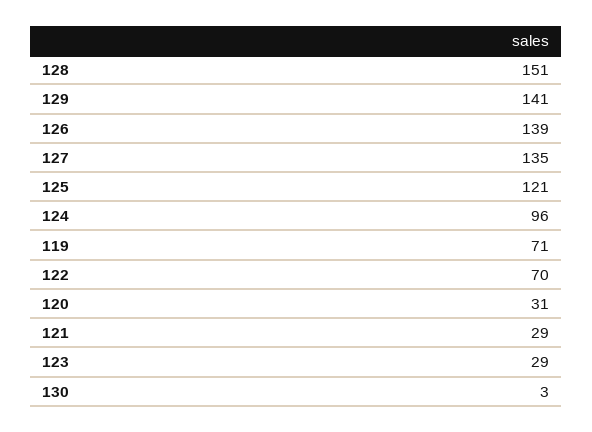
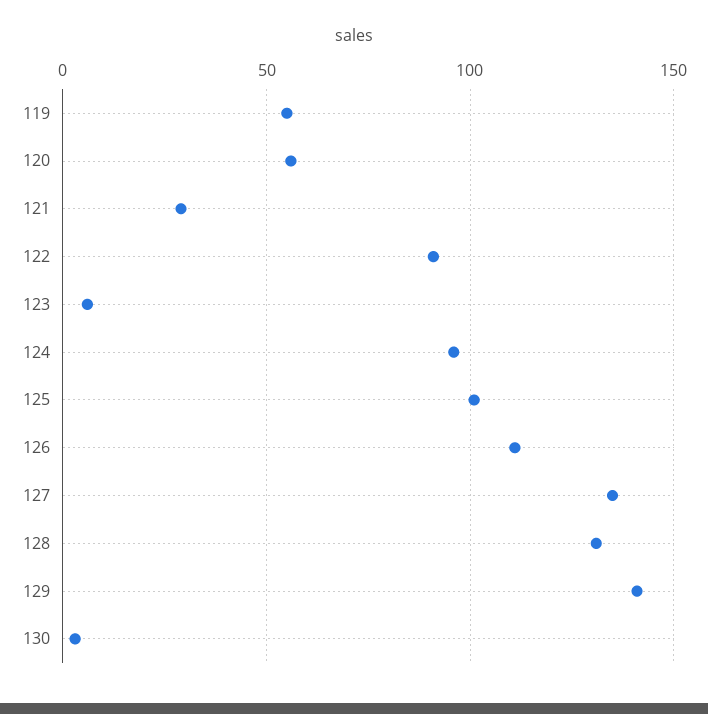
  {
-   "128": 151,
+   "128": 130,
    "129": 141,
-   "126": 139,
+   "126": 110,
    "127": 135,
-   "125": 121,
+   "125": 100,
    "124": 96,
-   "119": 71,
+   "119": 55,
-   "122": 70,
+   "122": 90,
-   "120": 31,
+   "120": 55,
    "121": 29,
-   "123": 29,
+   "123": 5,
    "130": 3
  }

